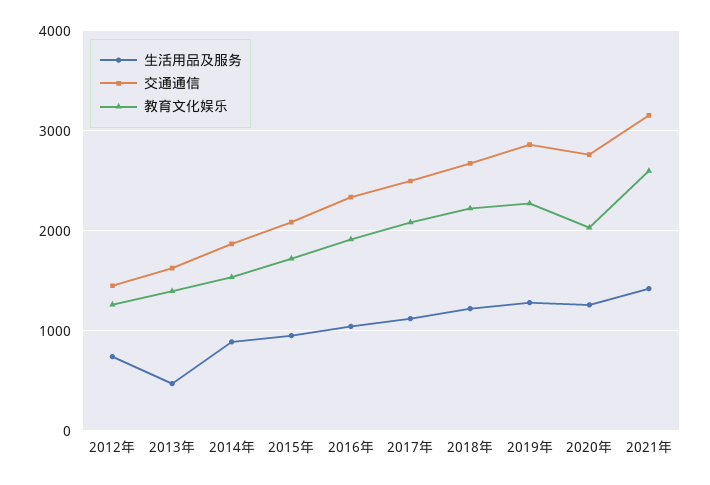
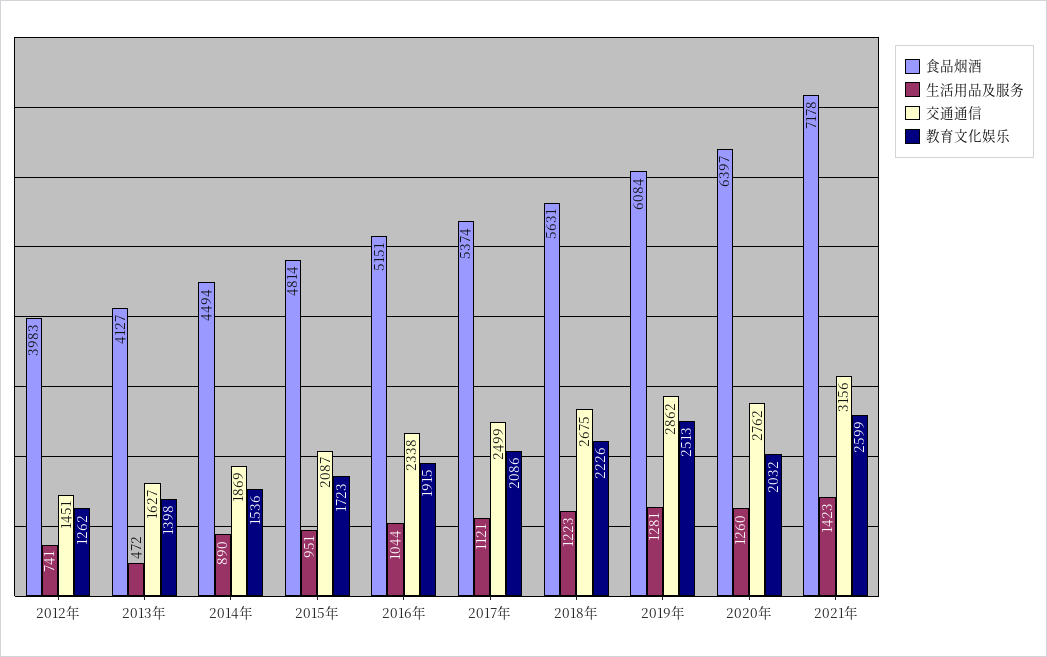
  {
    "生活用品及服务": {
      "2012年": 741,
      "2013年": 472,
      "2014年": 890,
      "2015年": 951,
      "2016年": 1044,
      "2017年": 1121,
      "2018年": 1223,
      "2019年": 1281,
      "2020年": 1260,
      "2021年": 1423
    },
    "交通通信": {
      "2012年": 1451,
      "2013年": 1627,
      "2014年": 1869,
      "2015年": 2087,
      "2016年": 2338,
      "2017年": 2499,
      "2018年": 2675,
      "2019年": 2862,
      "2020年": 2762,
      "2021年": 3156
    },
    "教育文化娱乐": {
      "2012年": 1262,
      "2013年": 1398,
      "2014年": 1536,
      "2015年": 1723,
      "2016年": 1915,
      "2017年": 2086,
      "2018年": 2226,
-     "2019年": 2300,
+     "2019年": 2513,
      "2020年": 2032,
      "2021年": 2599
-   }
+   },
+   "食品烟酒": {
+     "2012年": 3983,
+     "2013年": 4127,
+     "2014年": 4494,
+     "2015年": 4814,
+     "2016年": 5151,
+     "2017年": 5374,
+     "2018年": 5631,
+     "2019年": 6084,
+     "2020年": 6397,
+     "2021年": 7178
+   }
  }

